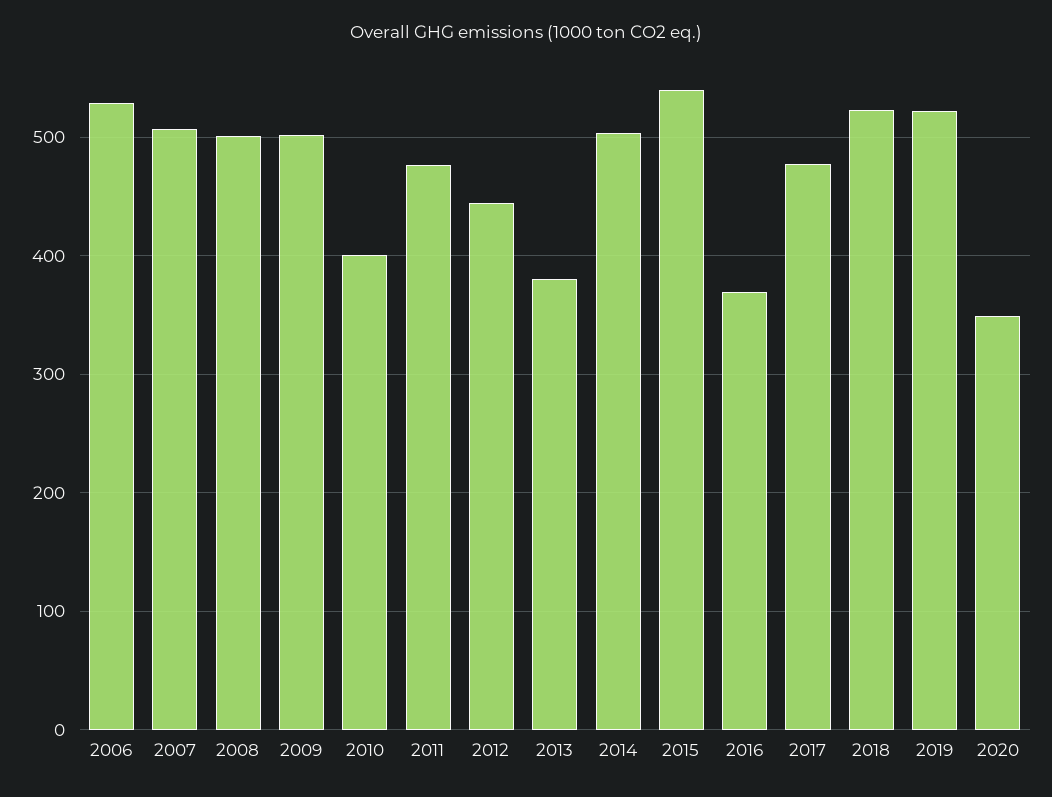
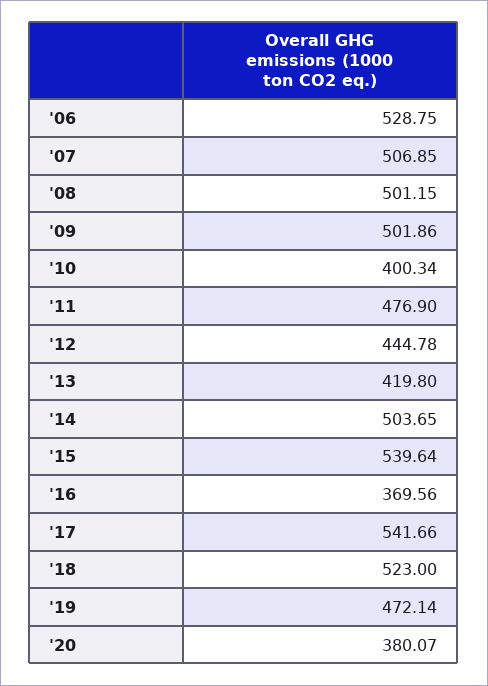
  {
    "2006": 528.75,
    "2007": 506.85,
    "2008": 501.15,
    "2009": 501.86,
    "2010": 400.34,
    "2011": 476.9,
    "2012": 444.78,
-   "2013": 380,
+   "2013": 419.8,
    "2014": 503.65,
    "2015": 539.64,
    "2016": 369.56,
-   "2017": 480,
+   "2017": 541.66,
    "2018": 523,
-   "2019": 520,
+   "2019": 472.14,
-   "2020": 350
+   "2020": 380.07
  }

